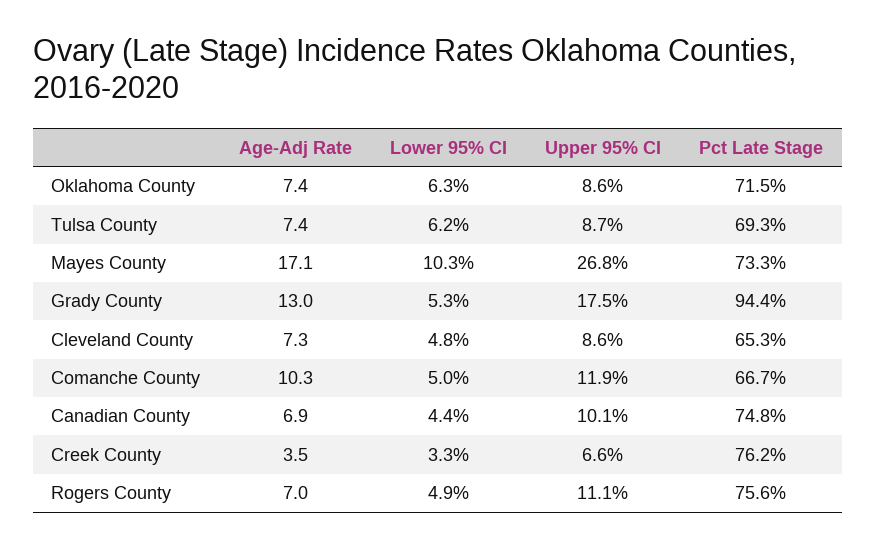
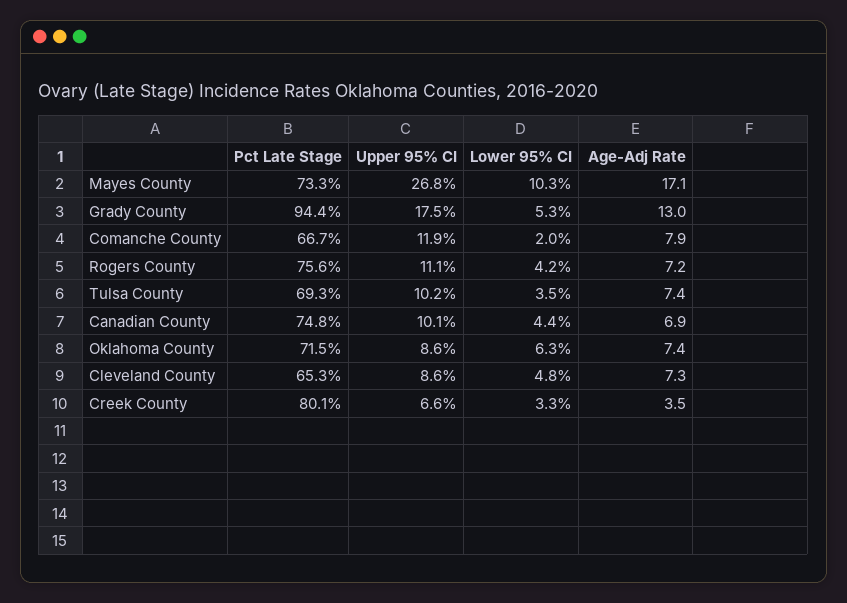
  {
    "Age-Adj Rate": {
      "Oklahoma County": 7.4,
      "Tulsa County": 7.4,
      "Mayes County": 17.1,
      "Grady County": 13,
      "Cleveland County": 7.3,
-     "Comanche County": 10.3,
+     "Comanche County": 7.9,
      "Canadian County": 6.9,
      "Creek County": 3.5,
-     "Rogers County": 7
+     "Rogers County": 7.2
    },
    "Lower 95% CI": {
      "Oklahoma County": 6.3,
-     "Tulsa County": 6.2,
+     "Tulsa County": 3.5,
      "Mayes County": 10.3,
      "Grady County": 5.3,
      "Cleveland County": 4.8,
-     "Comanche County": 5,
+     "Comanche County": 2,
      "Canadian County": 4.4,
      "Creek County": 3.3,
-     "Rogers County": 4.9
+     "Rogers County": 4.2
    },
    "Upper 95% CI": {
      "Oklahoma County": 8.6,
-     "Tulsa County": 8.7,
+     "Tulsa County": 10.2,
      "Mayes County": 26.8,
      "Grady County": 17.5,
      "Cleveland County": 8.6,
      "Comanche County": 11.9,
      "Canadian County": 10.1,
      "Creek County": 6.6,
      "Rogers County": 11.1
    },
    "Pct Late Stage": {
      "Oklahoma County": 71.5,
      "Tulsa County": 69.3,
      "Mayes County": 73.3,
      "Grady County": 94.4,
      "Cleveland County": 65.3,
      "Comanche County": 66.7,
      "Canadian County": 74.8,
-     "Creek County": 76.2,
+     "Creek County": 80.1,
      "Rogers County": 75.6
    }
  }

